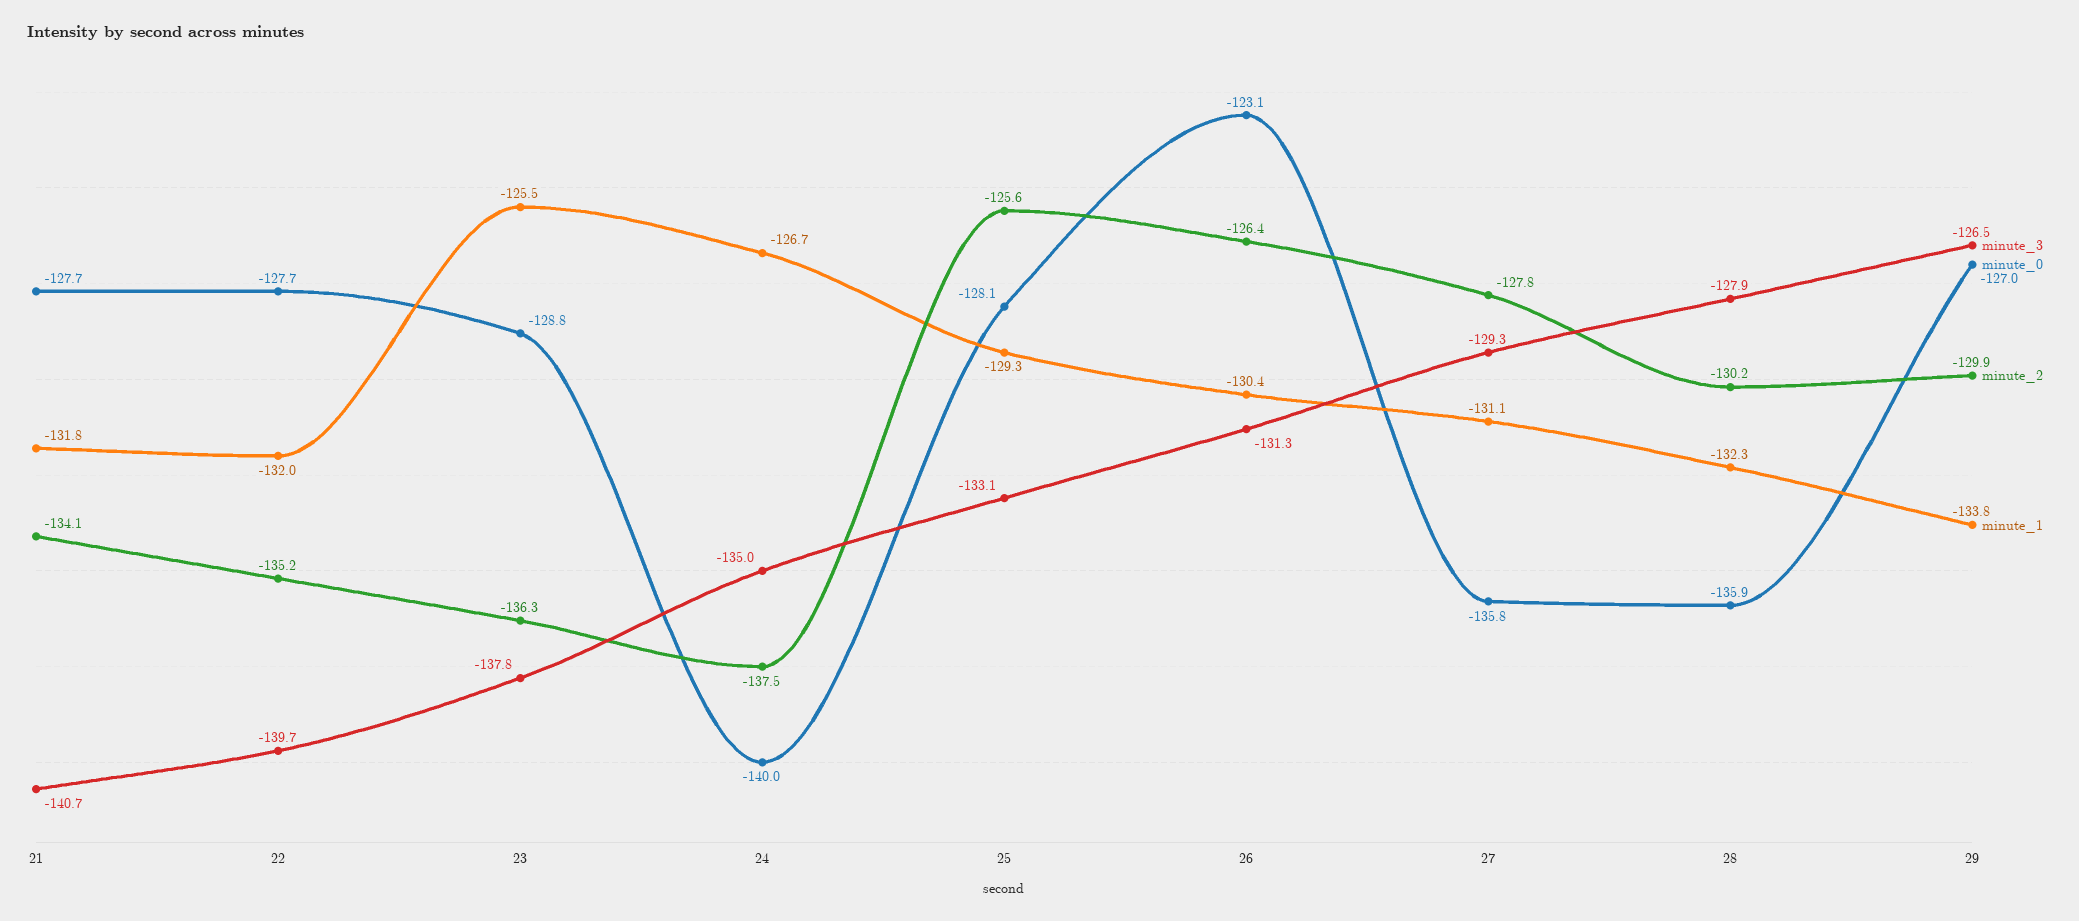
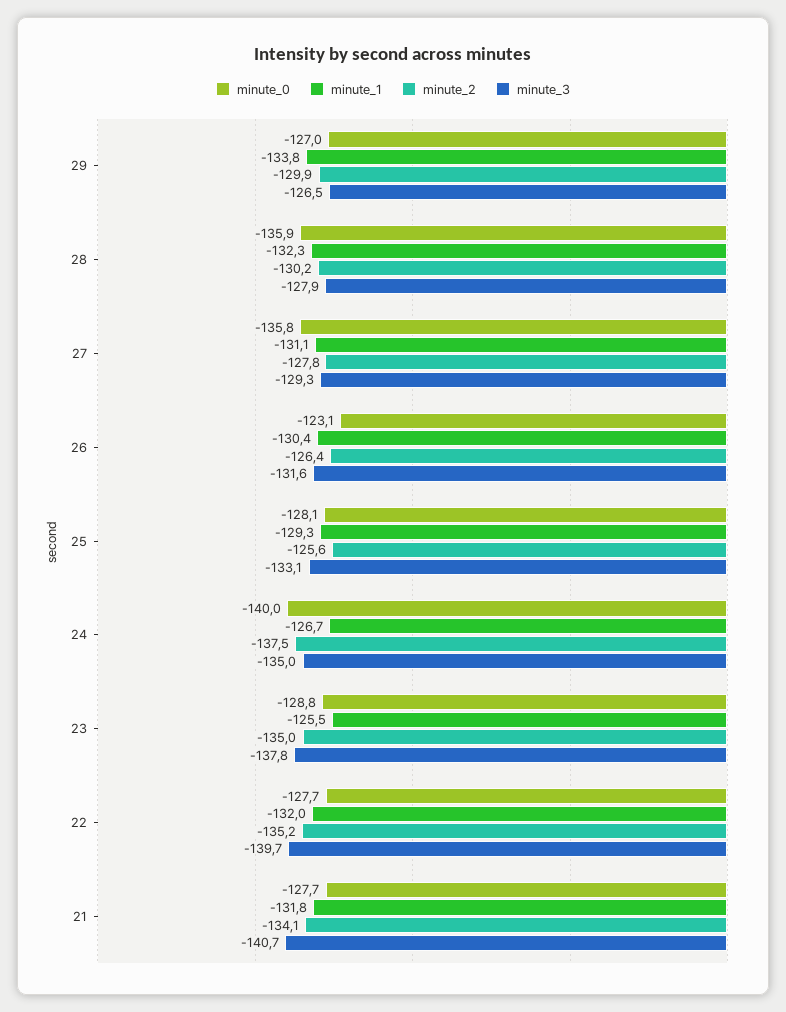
  {
    "minute_3": {
      "21": -140.7,
      "22": -139.7,
      "23": -137.8,
      "24": -135,
      "25": -133.1,
-     "26": -131.3,
+     "26": -131.6,
      "27": -129.3,
      "28": -127.9,
      "29": -126.5
    },
    "minute_0": {
      "21": -127.7,
      "22": -127.7,
      "23": -128.8,
      "24": -140,
      "25": -128.1,
      "26": -123.1,
      "27": -135.8,
      "28": -135.9,
      "29": -127
    },
    "minute_2": {
      "21": -134.1,
      "22": -135.2,
-     "23": -136.3,
+     "23": -135,
      "24": -137.5,
      "25": -125.6,
      "26": -126.4,
      "27": -127.8,
      "28": -130.2,
      "29": -129.9
    },
    "minute_1": {
      "21": -131.8,
      "22": -132,
      "23": -125.5,
      "24": -126.7,
      "25": -129.3,
      "26": -130.4,
      "27": -131.1,
      "28": -132.3,
      "29": -133.8
    }
  }

